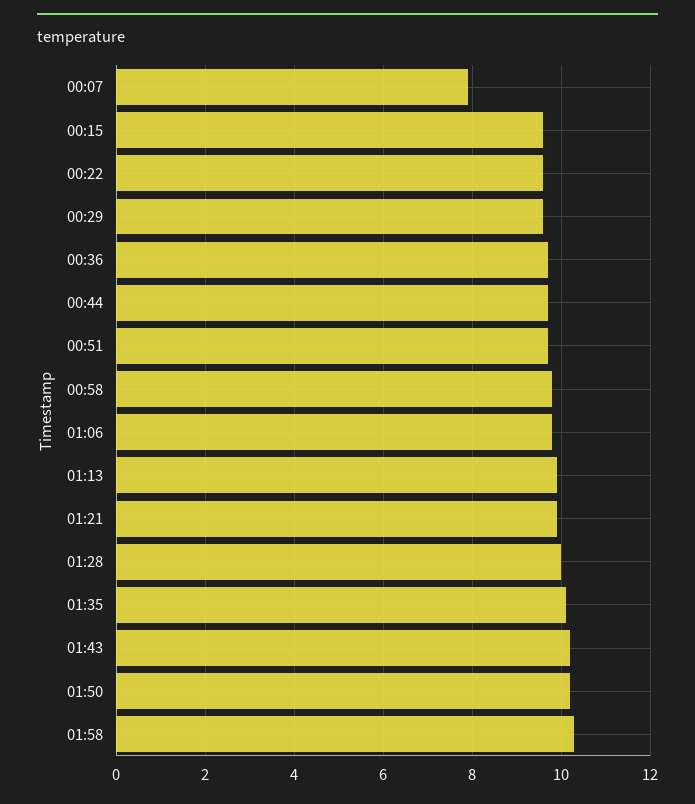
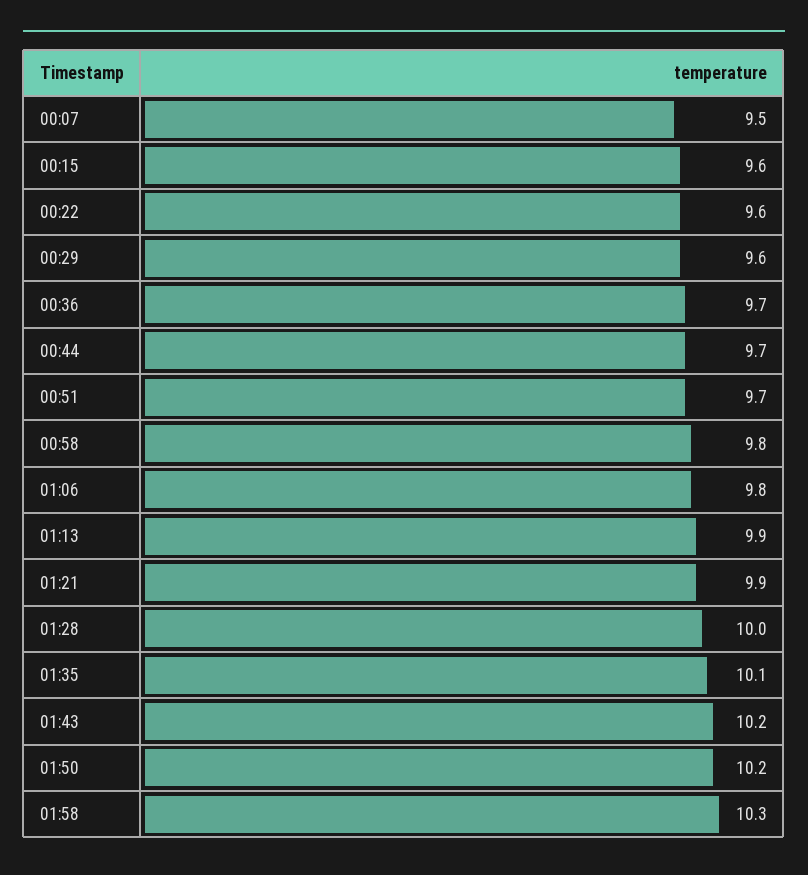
  {
-   "00:07": 8,
+   "00:07": 9.5,
    "00:15": 9.6,
    "00:22": 9.6,
    "00:29": 9.6,
    "00:36": 9.7,
    "00:44": 9.7,
    "00:51": 9.7,
    "00:58": 9.8,
    "01:06": 9.8,
    "01:13": 9.9,
    "01:21": 9.9,
    "01:28": 10,
    "01:35": 10.1,
    "01:43": 10.2,
    "01:50": 10.2,
    "01:58": 10.3
  }

